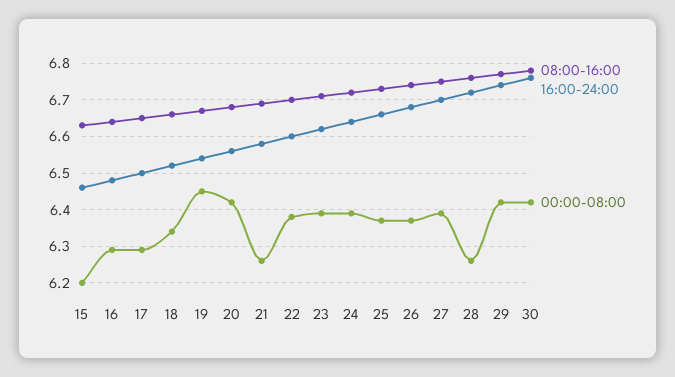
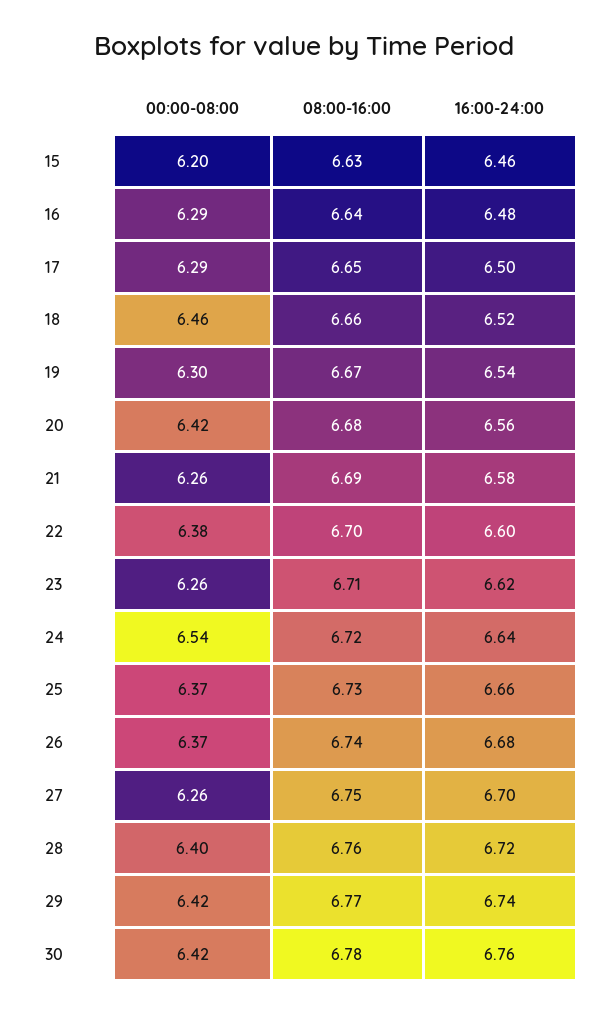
  {
    "08:00-16:00": {
      "15": 6.63,
      "16": 6.64,
      "17": 6.65,
      "18": 6.66,
      "19": 6.67,
      "20": 6.68,
      "21": 6.69,
      "22": 6.7,
      "23": 6.71,
      "24": 6.72,
      "25": 6.73,
      "26": 6.74,
      "27": 6.75,
      "28": 6.76,
      "29": 6.77,
      "30": 6.78
    },
    "16:00-24:00": {
      "15": 6.46,
      "16": 6.48,
      "17": 6.5,
      "18": 6.52,
      "19": 6.54,
      "20": 6.56,
      "21": 6.58,
      "22": 6.6,
      "23": 6.62,
      "24": 6.64,
      "25": 6.66,
      "26": 6.68,
      "27": 6.7,
      "28": 6.72,
      "29": 6.74,
      "30": 6.76
    },
    "00:00-08:00": {
      "15": 6.2,
      "16": 6.29,
      "17": 6.29,
-     "18": 6.35,
+     "18": 6.46,
-     "19": 6.45,
+     "19": 6.3,
      "20": 6.42,
      "21": 6.26,
      "22": 6.38,
-     "23": 6.4,
+     "23": 6.26,
-     "24": 6.4,
+     "24": 6.54,
      "25": 6.37,
      "26": 6.37,
-     "27": 6.4,
+     "27": 6.26,
-     "28": 6.25,
+     "28": 6.4,
      "29": 6.42,
      "30": 6.42
    }
  }

